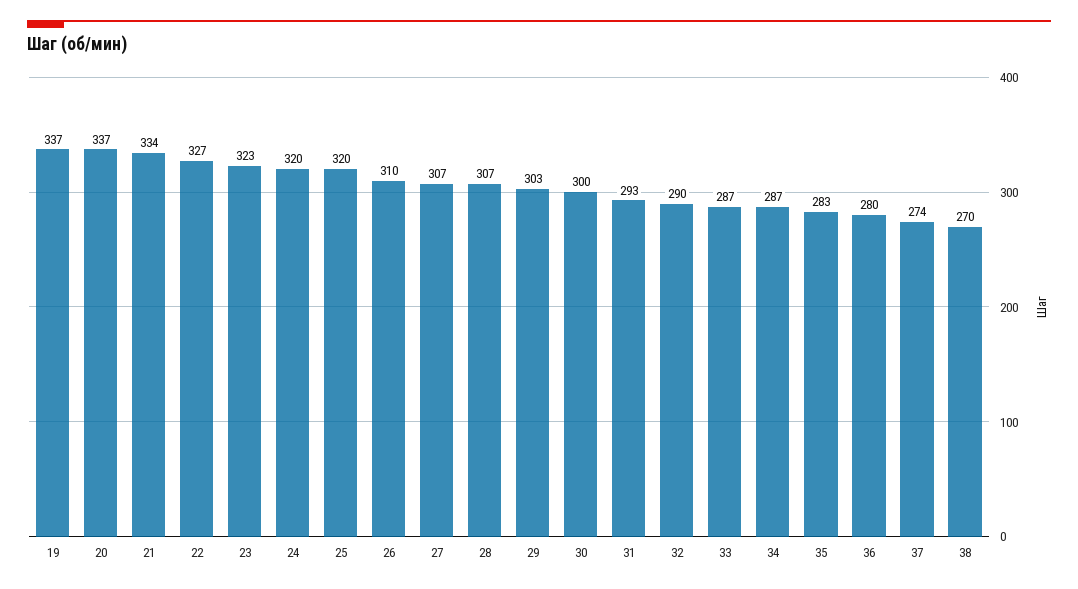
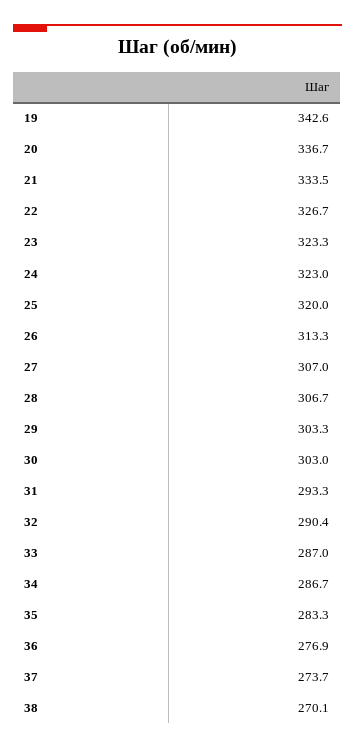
  {
-   "19": 337,
+   "19": 342.6,
    "20": 336.7,
    "21": 333.5,
    "22": 326.7,
    "23": 323.3,
-   "24": 320,
+   "24": 323,
    "25": 320,
-   "26": 310,
+   "26": 313.3,
    "27": 307,
    "28": 306.7,
    "29": 303.3,
-   "30": 300,
+   "30": 303,
    "31": 293.3,
    "32": 290.4,
    "33": 287,
    "34": 286.7,
    "35": 283.3,
-   "36": 280,
+   "36": 276.9,
    "37": 273.7,
    "38": 270.1
  }

